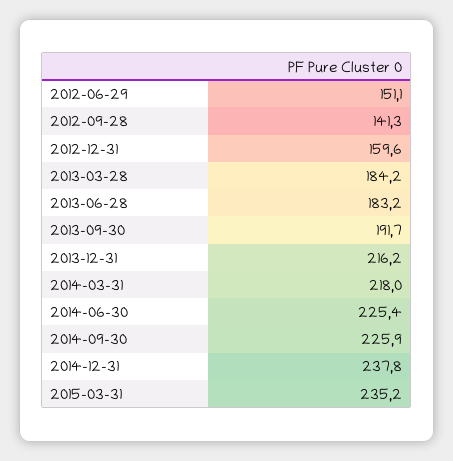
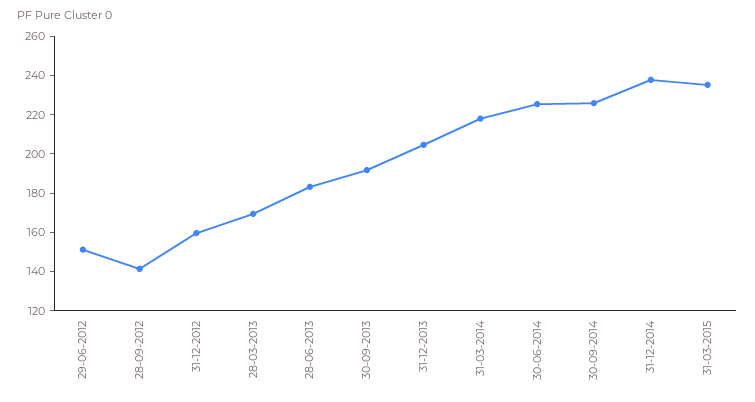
  {
    "2012-06-29": 151.1,
    "2012-09-28": 141.3,
    "2012-12-31": 159.6,
-   "2013-03-28": 184.2,
+   "2013-03-28": 170,
    "2013-06-28": 183.2,
    "2013-09-30": 191.7,
-   "2013-12-31": 216.2,
+   "2013-12-31": 205,
    "2014-03-31": 218,
    "2014-06-30": 225.4,
    "2014-09-30": 225.9,
    "2014-12-31": 237.8,
    "2015-03-31": 235.2
  }

